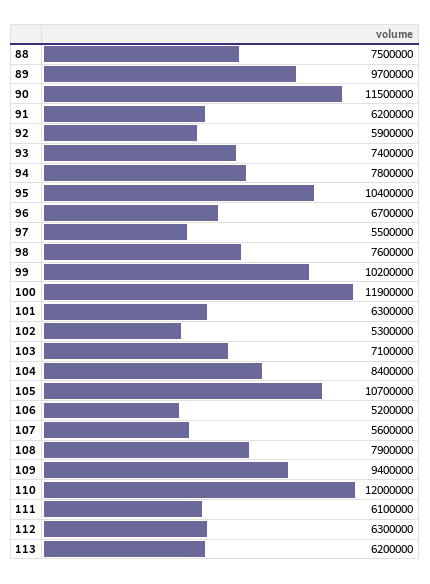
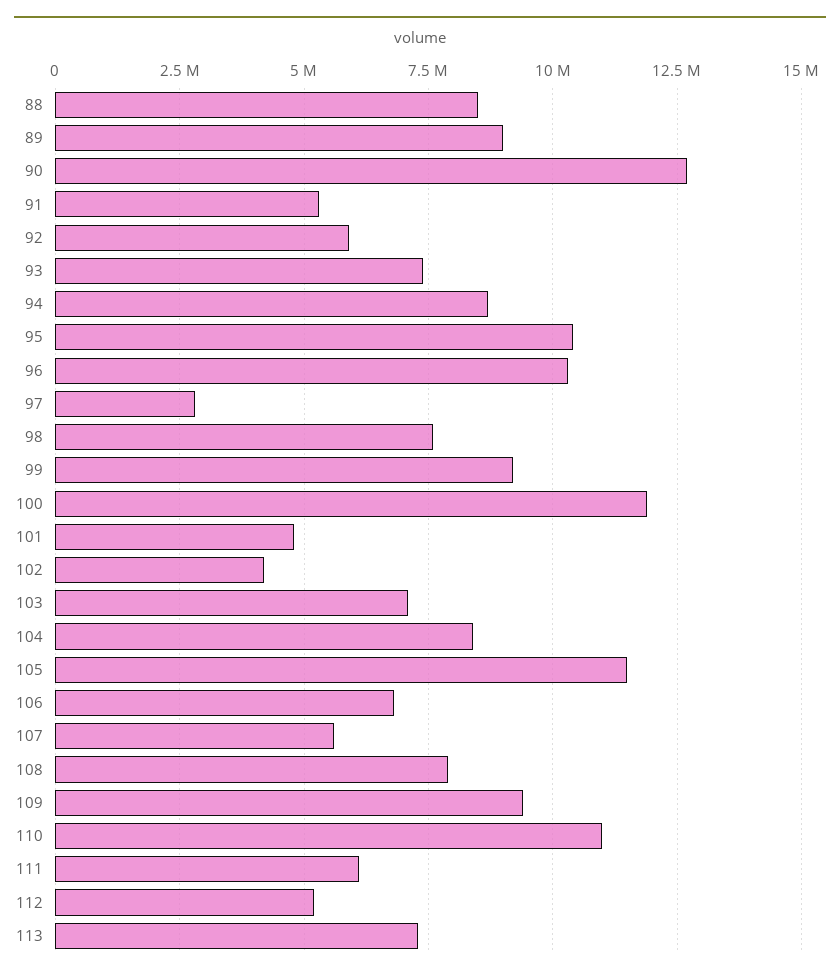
  {
-   "88": 7500000,
+   "88": 8500000,
-   "89": 9700000,
+   "89": 9000000,
-   "90": 11500000,
+   "90": 12750000,
-   "91": 6200000,
+   "91": 5250000,
    "92": 5900000,
    "93": 7400000,
-   "94": 7800000,
+   "94": 8750000,
    "95": 10400000,
-   "96": 6700000,
+   "96": 10250000,
-   "97": 5500000,
+   "97": 2750000,
    "98": 7600000,
-   "99": 10200000,
+   "99": 9250000,
    "100": 11900000,
-   "101": 6300000,
+   "101": 4750000,
-   "102": 5300000,
+   "102": 4250000,
    "103": 7100000,
    "104": 8400000,
-   "105": 10700000,
+   "105": 11500000,
-   "106": 5200000,
+   "106": 6750000,
    "107": 5600000,
    "108": 7900000,
    "109": 9400000,
-   "110": 12000000,
+   "110": 11000000,
    "111": 6100000,
-   "112": 6300000,
+   "112": 5250000,
-   "113": 6200000
+   "113": 7250000
  }

